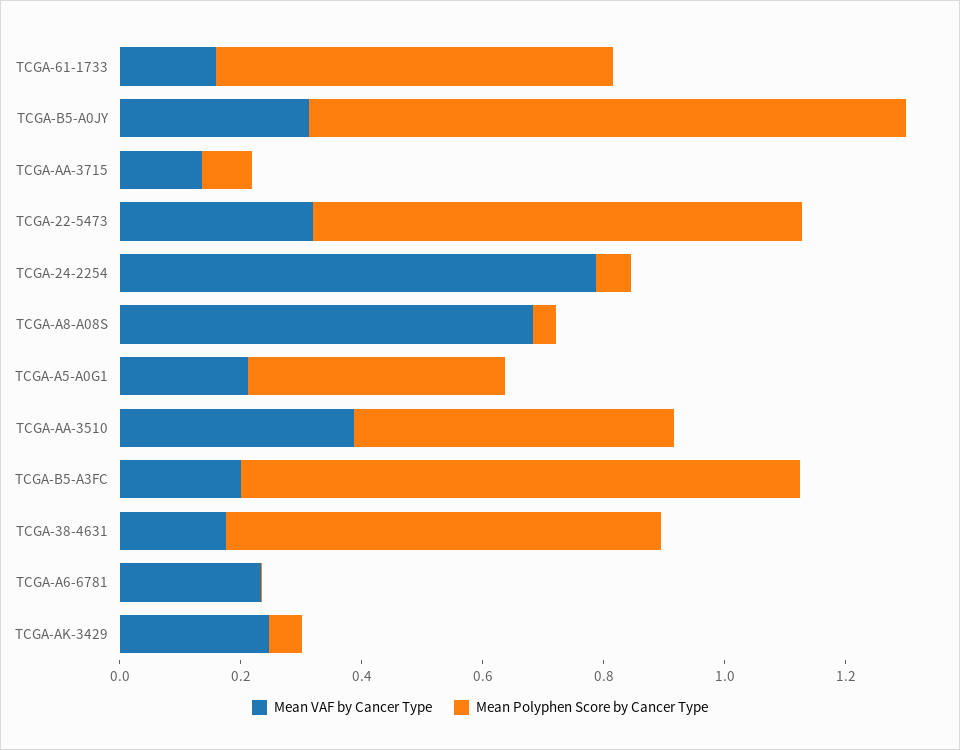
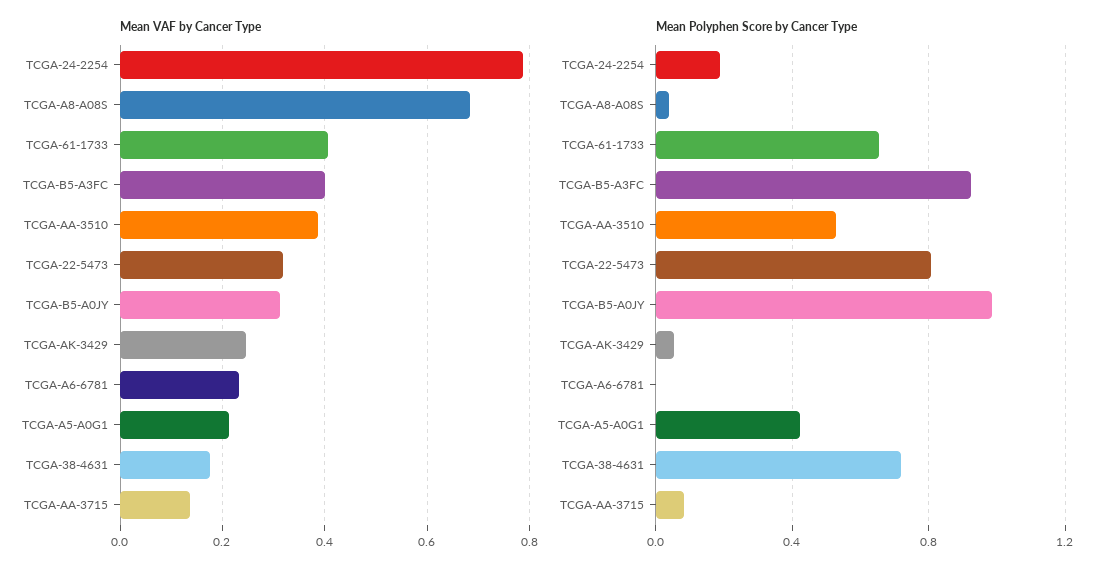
  {
    "Mean VAF by Cancer Type": {
-     "TCGA-61-1733": 0.15,
+     "TCGA-61-1733": 0.4,
      "TCGA-B5-A0JY": 0.32,
      "TCGA-AA-3715": 0.14,
      "TCGA-22-5473": 0.32,
      "TCGA-24-2254": 0.78,
      "TCGA-A8-A08S": 0.68,
      "TCGA-A5-A0G1": 0.22,
      "TCGA-AA-3510": 0.38,
-     "TCGA-B5-A3FC": 0.2,
+     "TCGA-B5-A3FC": 0.4,
      "TCGA-38-4631": 0.18,
      "TCGA-A6-6781": 0.24,
      "TCGA-AK-3429": 0.24
    },
    "Mean Polyphen Score by Cancer Type": {
      "TCGA-61-1733": 0.65,
      "TCGA-B5-A0JY": 1,
      "TCGA-AA-3715": 0.1,
      "TCGA-22-5473": 0.8,
-     "TCGA-24-2254": 0.05,
+     "TCGA-24-2254": 0.2,
      "TCGA-A8-A08S": 0.05,
      "TCGA-A5-A0G1": 0.4,
      "TCGA-AA-3510": 0.55,
      "TCGA-B5-A3FC": 0.95,
      "TCGA-38-4631": 0.7,
      "TCGA-A6-6781": 0,
      "TCGA-AK-3429": 0.05
    }
  }

